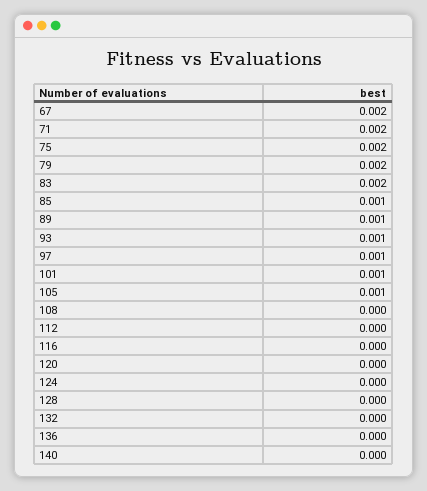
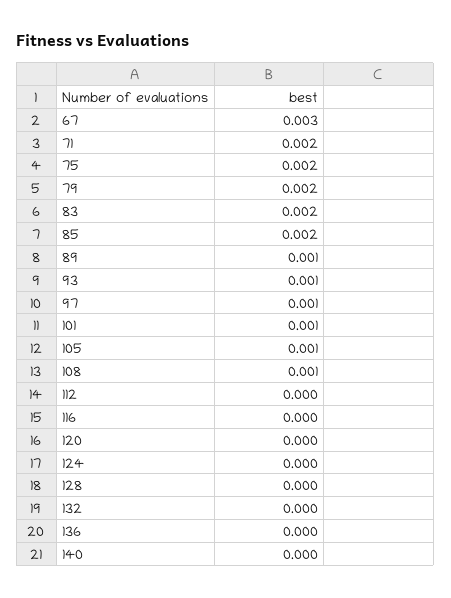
  {
-   "67": 0.002,
+   "67": 0.003,
    "71": 0.002,
    "75": 0.002,
    "79": 0.002,
    "83": 0.002,
-   "85": 0.001,
+   "85": 0.002,
    "89": 0.001,
    "93": 0.001,
    "97": 0.001,
    "101": 0.001,
    "105": 0.001,
-   "108": 0,
+   "108": 0.001,
    "112": 0,
    "116": 0,
    "120": 0,
    "124": 0,
    "128": 0,
    "132": 0,
    "136": 0,
    "140": 0
  }

